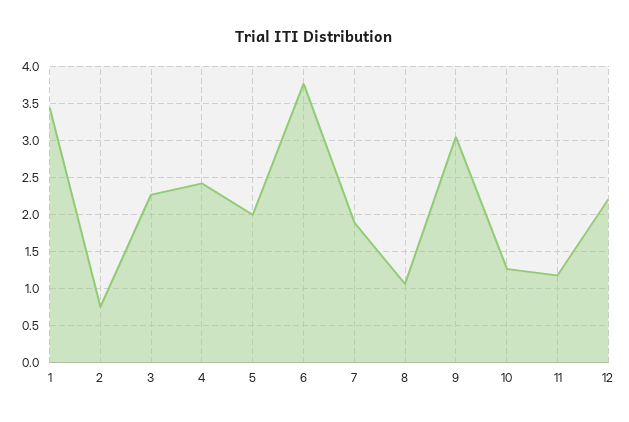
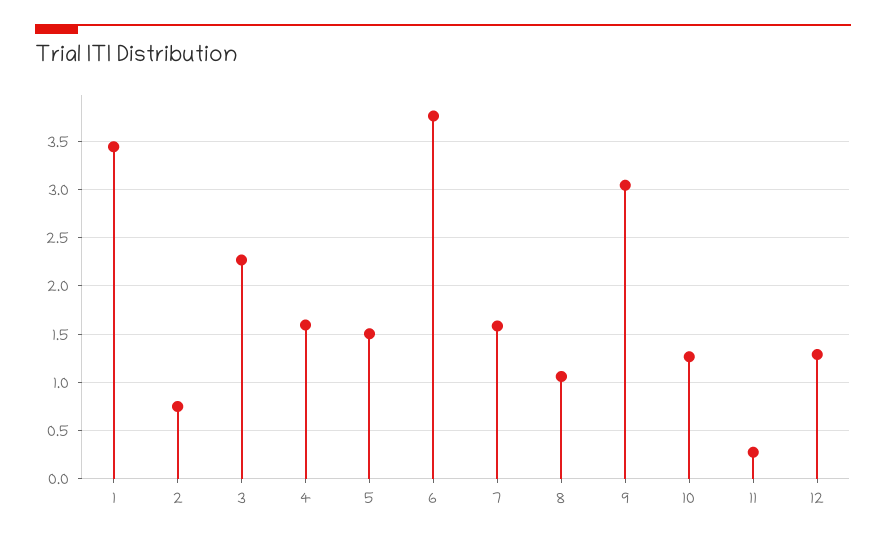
  {
    "1": 3.4,
    "2": 0.8,
    "3": 2.3,
-   "4": 2.4,
+   "4": 1.6,
-   "5": 2,
+   "5": 1.5,
    "6": 3.8,
-   "7": 1.9,
+   "7": 1.6,
    "8": 1.1,
    "9": 3,
    "10": 1.3,
-   "11": 1.2,
+   "11": 0.3,
-   "12": 2.2
+   "12": 1.3
  }

